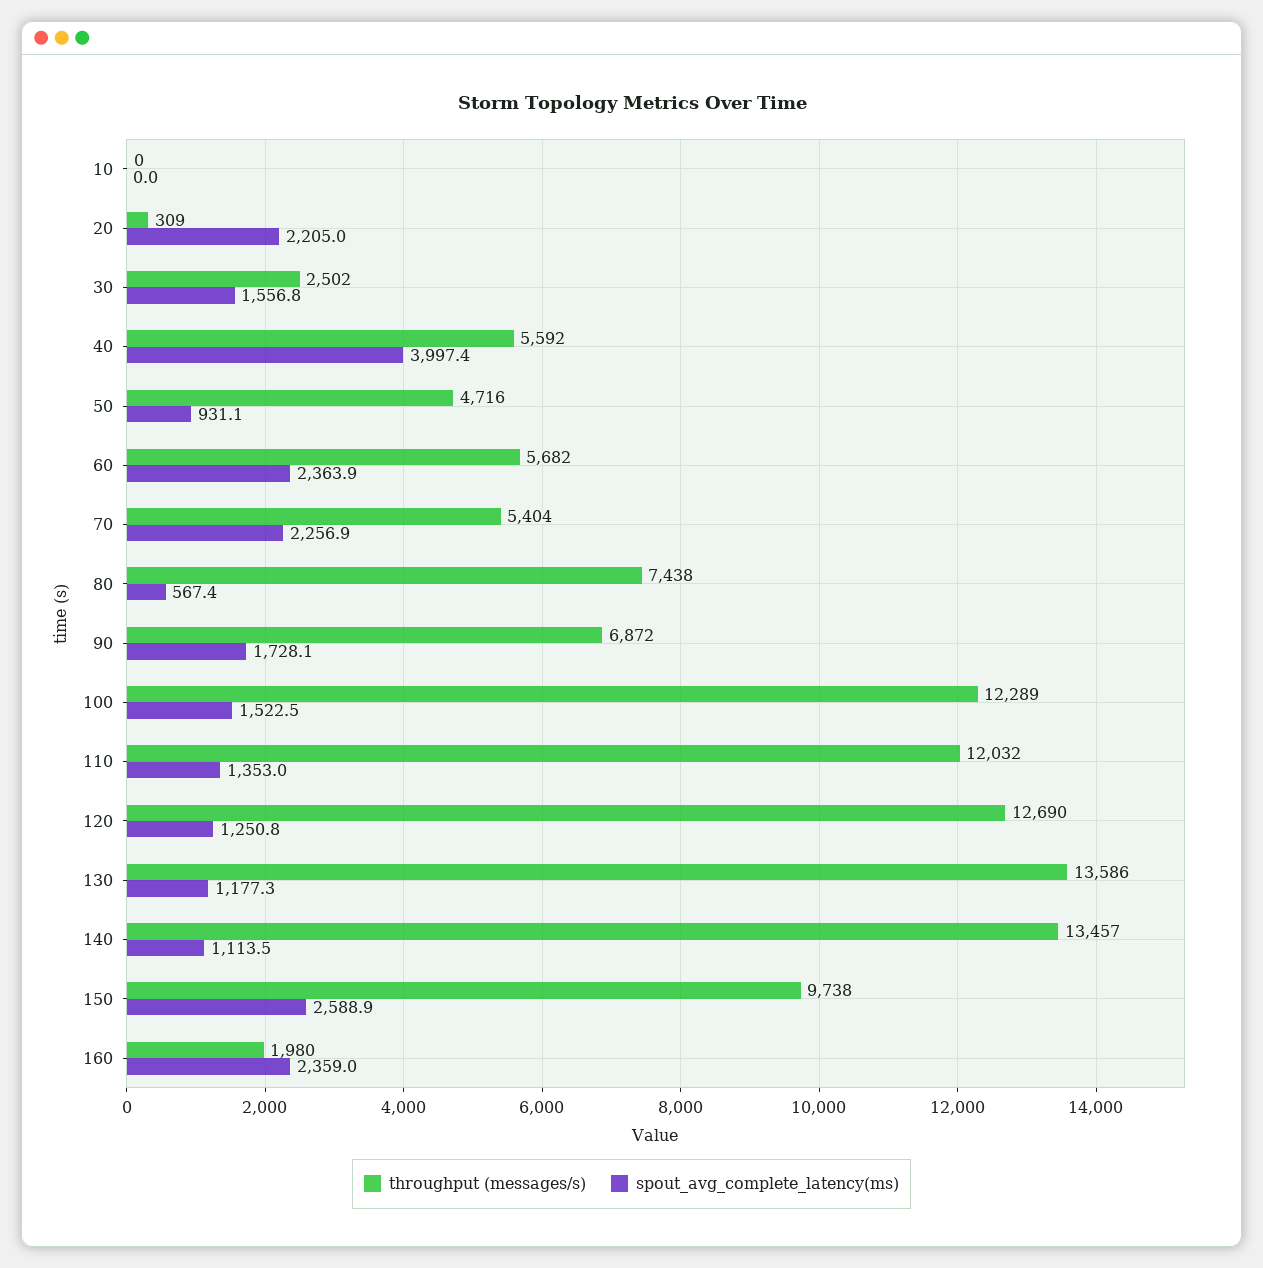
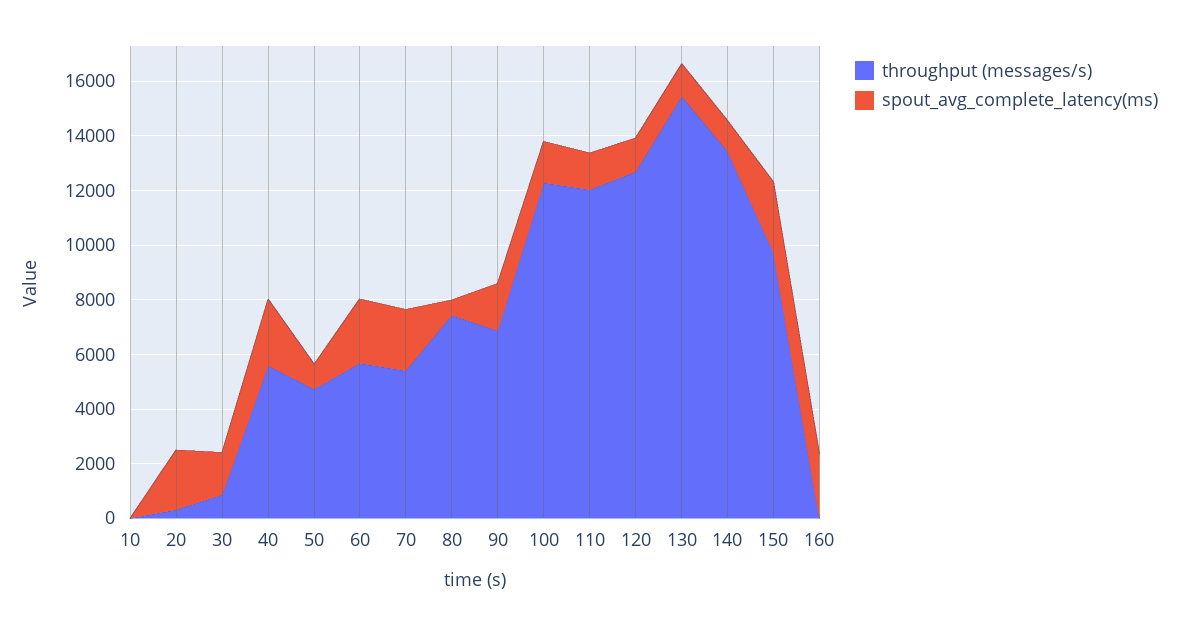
  {
    "throughput (messages/s)": {
      "10": 0,
      "20": 309,
-     "30": 2502,
+     "30": 1000,
      "40": 5592,
      "50": 4716,
      "60": 5682,
      "70": 5404,
      "80": 7438,
      "90": 6872,
      "100": 12289,
      "110": 12032,
      "120": 12690,
-     "130": 13586,
+     "130": 15500,
      "140": 13457,
      "150": 9738,
-     "160": 1980
+     "160": 0
    },
    "spout_avg_complete_latency(ms)": {
      "10": 0,
      "20": 2205,
      "30": 1556.8,
-     "40": 3997.4,
+     "40": 2500,
      "50": 931.1,
      "60": 2363.9,
      "70": 2256.9,
      "80": 567.4,
      "90": 1728.1,
      "100": 1522.5,
      "110": 1353,
      "120": 1250.8,
      "130": 1177.3,
      "140": 1113.5,
      "150": 2588.9,
      "160": 2359
    }
  }

